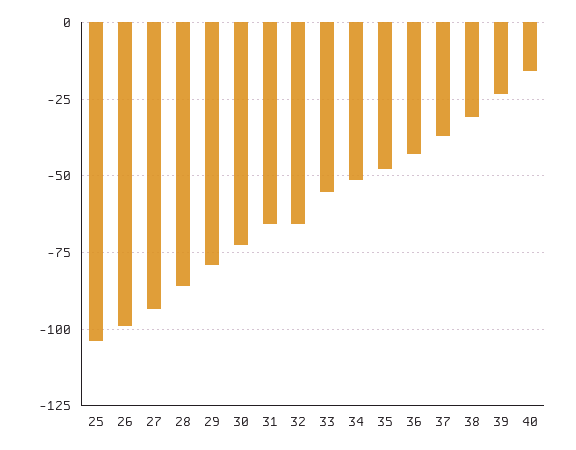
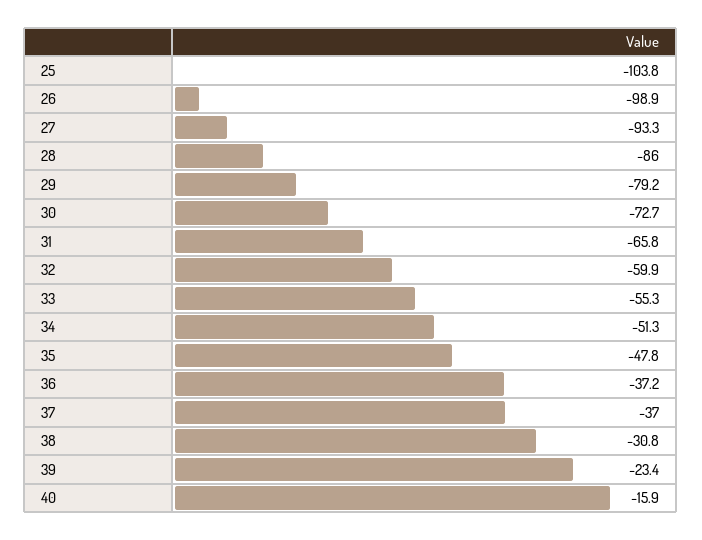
  {
    "25": -103.8,
    "26": -98.9,
    "27": -93.3,
    "28": -86,
    "29": -79.2,
    "30": -72.7,
    "31": -65.8,
-   "32": -65,
+   "32": -59.9,
    "33": -55.3,
    "34": -51.3,
    "35": -47.8,
-   "36": -42.5,
+   "36": -37.2,
    "37": -37,
    "38": -30.8,
    "39": -23.4,
    "40": -15.9
  }

